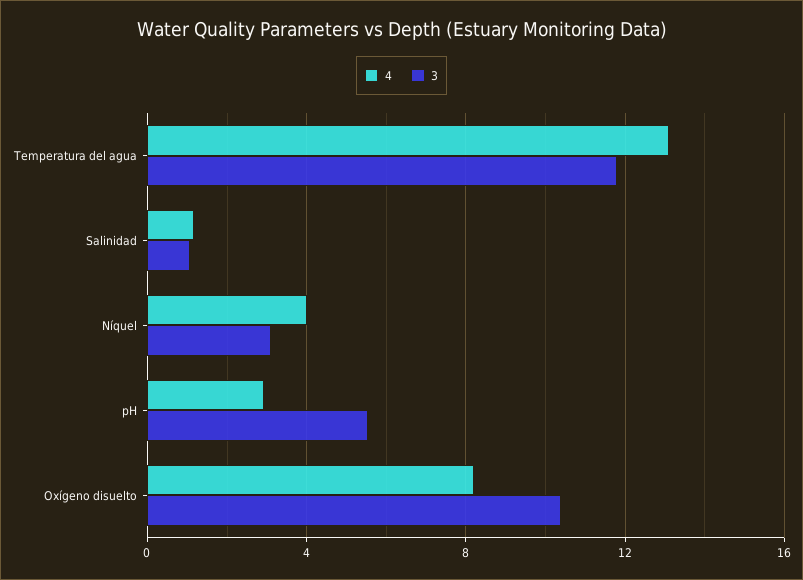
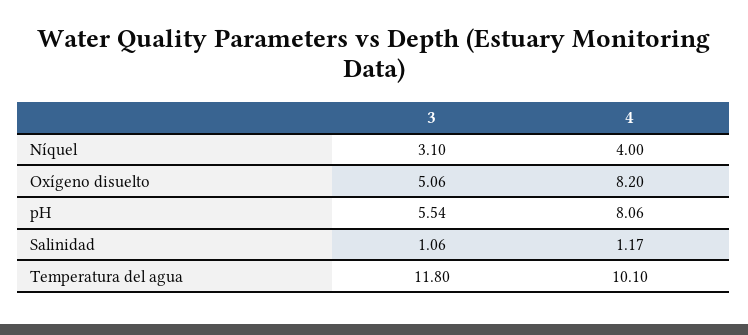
  {
    "4": {
-     "Temperatura del agua": 13,
+     "Temperatura del agua": 10.1,
      "Salinidad": 1.17,
      "Níquel": 4,
-     "pH": 3,
+     "pH": 8.06,
      "Oxígeno disuelto": 8.2
    },
    "3": {
      "Temperatura del agua": 11.8,
      "Salinidad": 1.06,
      "Níquel": 3.1,
      "pH": 5.54,
-     "Oxígeno disuelto": 10.5
+     "Oxígeno disuelto": 5.06
    }
  }

